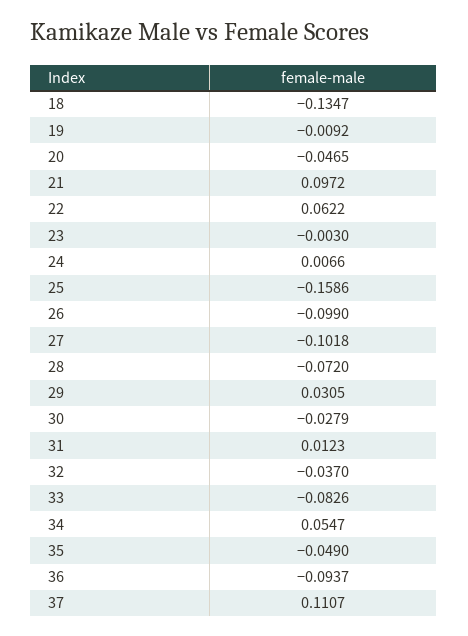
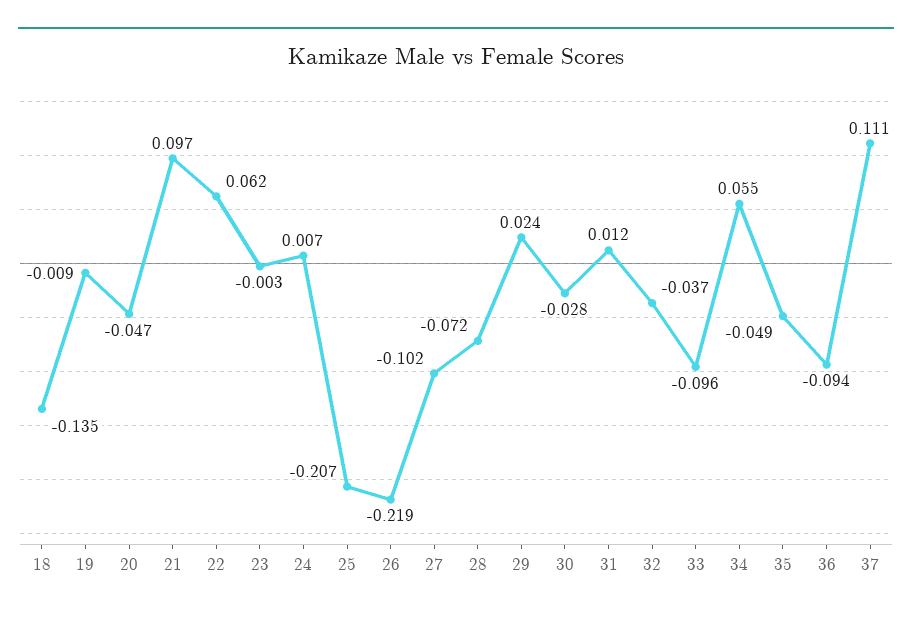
  {
    "18": -0.1347,
    "19": -0.0092,
    "20": -0.0465,
    "21": 0.0972,
    "22": 0.0622,
    "23": -0.003,
    "24": 0.0066,
-   "25": -0.1586,
+   "25": -0.207,
-   "26": -0.099,
+   "26": -0.219,
    "27": -0.1018,
    "28": -0.072,
-   "29": 0.0305,
+   "29": 0.024,
    "30": -0.0279,
    "31": 0.0123,
    "32": -0.037,
-   "33": -0.0826,
+   "33": -0.096,
    "34": 0.0547,
    "35": -0.049,
    "36": -0.0937,
    "37": 0.1107
  }

